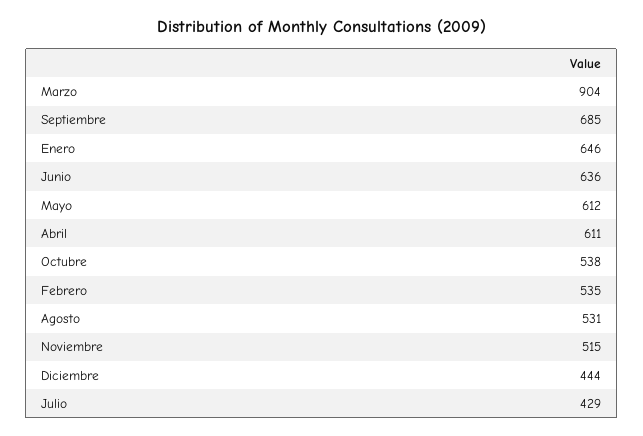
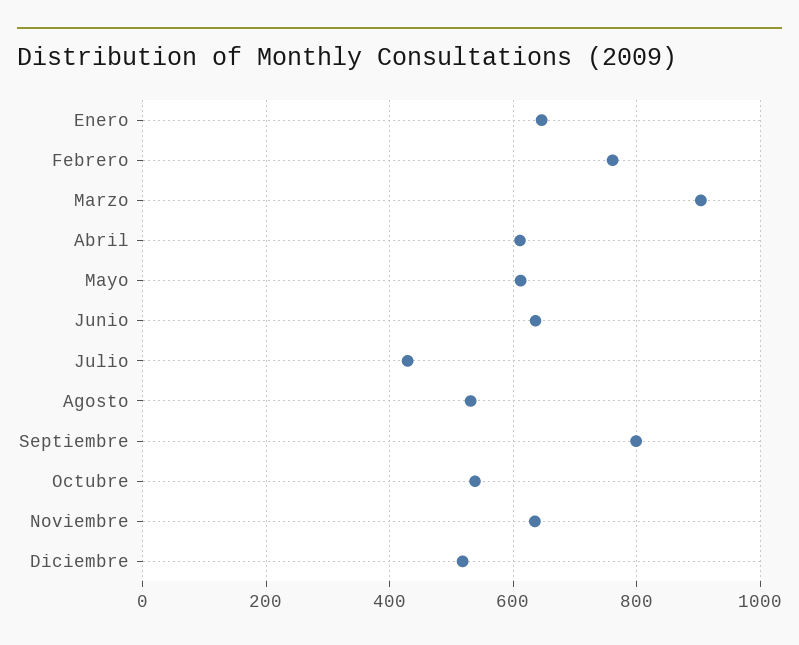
  {
    "Marzo": 904,
-   "Septiembre": 685,
+   "Septiembre": 800,
    "Enero": 646,
    "Junio": 636,
    "Mayo": 612,
    "Abril": 611,
    "Octubre": 538,
-   "Febrero": 535,
+   "Febrero": 760,
    "Agosto": 531,
-   "Noviembre": 515,
+   "Noviembre": 640,
-   "Diciembre": 444,
+   "Diciembre": 520,
    "Julio": 429
  }

